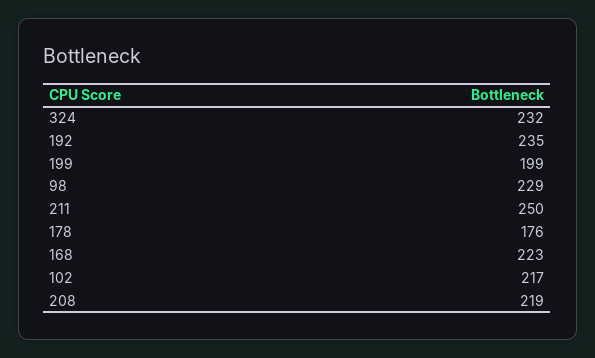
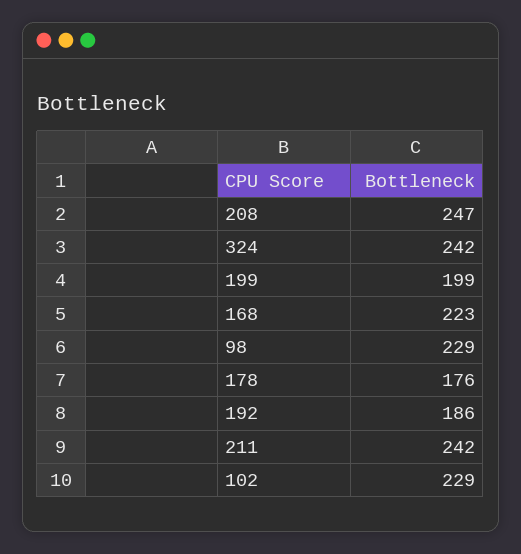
  {
-   "324": 232,
+   "324": 242,
-   "192": 235,
+   "192": 186,
    "199": 199,
    "98": 229,
-   "211": 250,
+   "211": 242,
    "178": 176,
    "168": 223,
-   "102": 217,
+   "102": 229,
-   "208": 219
+   "208": 247
  }

